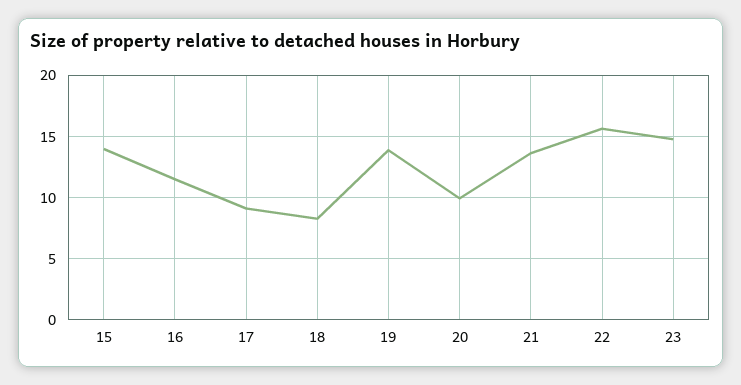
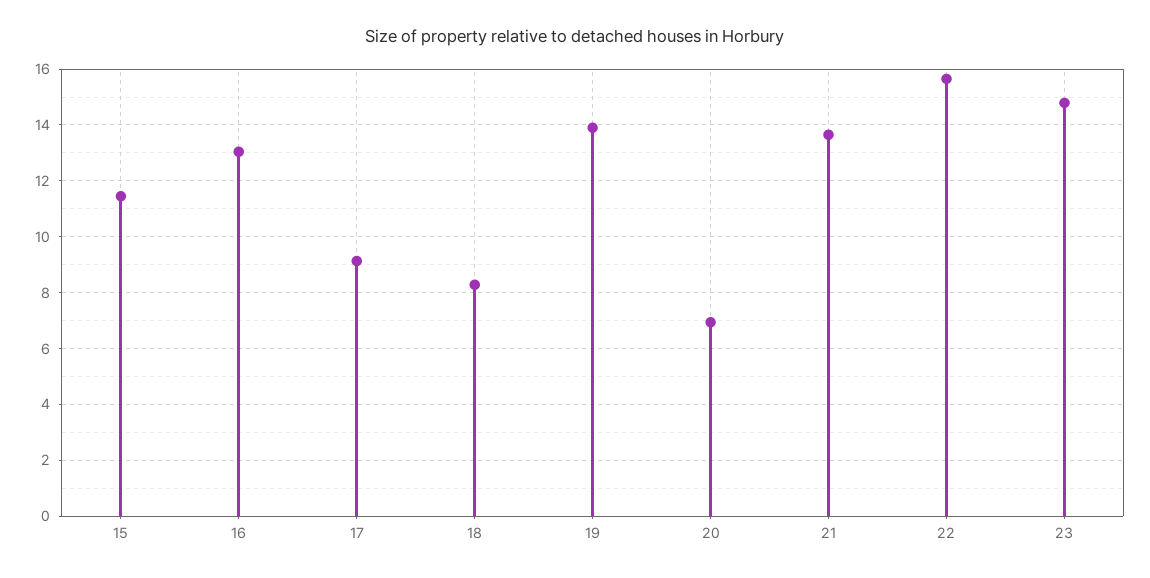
  {
-   "15": 14,
+   "15": 11.5,
-   "16": 11.5,
+   "16": 13,
    "17": 9.25,
    "18": 8.25,
    "19": 14,
-   "20": 10,
+   "20": 7,
    "21": 13.75,
    "22": 15.75,
    "23": 14.75
  }

